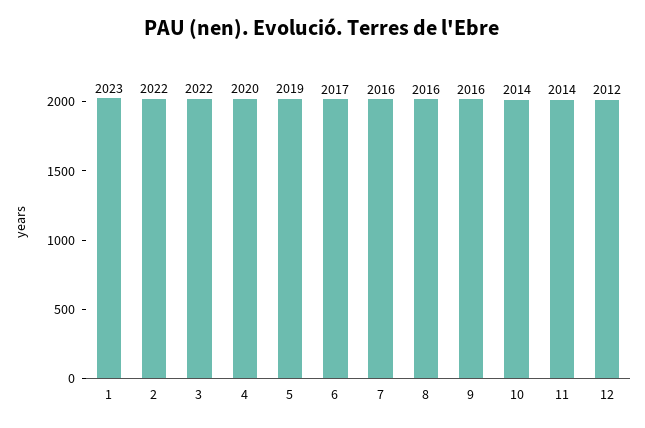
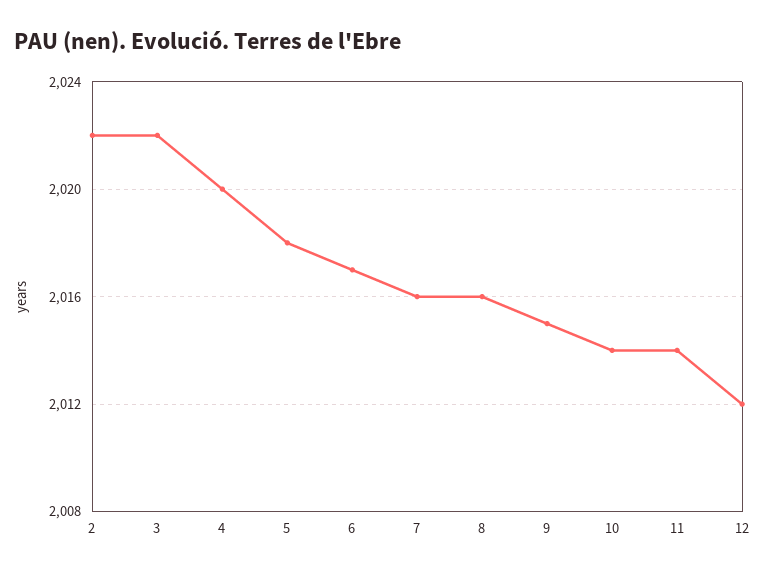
  {
-   "1": 2023,
    "2": 2022,
    "3": 2022,
    "4": 2020,
-   "5": 2019,
+   "5": 2018,
    "6": 2017,
    "7": 2016,
    "8": 2016,
-   "9": 2016,
+   "9": 2015,
    "10": 2014,
    "11": 2014,
    "12": 2012
  }

